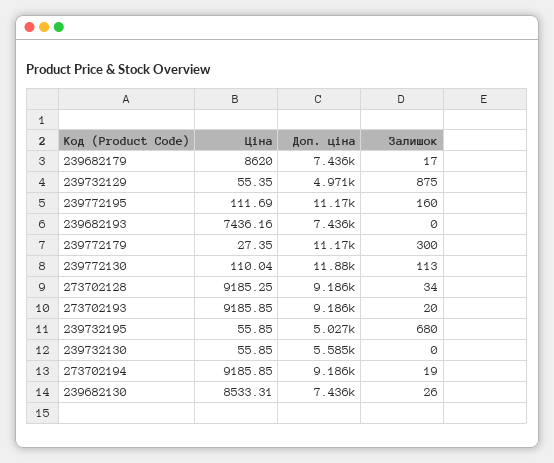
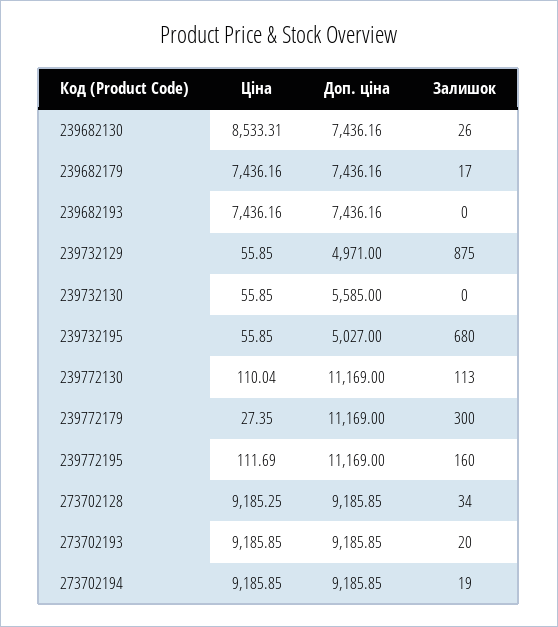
  {
    "Ціна": {
-     "239682179": 8620,
+     "239682179": 7436.16,
-     "239732129": 55.35,
+     "239732129": 55.85,
      "239772195": 111.69,
      "239682193": 7436.16,
      "239772179": 27.35,
      "239772130": 110.04,
      "273702128": 9185.25,
      "273702193": 9185.85,
      "239732195": 55.85,
      "239732130": 55.85,
      "273702194": 9185.85,
      "239682130": 8533.31
    },
    "Доп. ціна": {
      "239682179": 7436.16,
      "239732129": 4971,
      "239772195": 11169,
      "239682193": 7436.16,
      "239772179": 11169,
-     "239772130": 11880,
+     "239772130": 11169,
      "273702128": 9185.85,
      "273702193": 9185.85,
      "239732195": 5027,
      "239732130": 5585,
      "273702194": 9185.85,
      "239682130": 7436.16
    },
    "Залишок": {
      "239682179": 17,
      "239732129": 875,
      "239772195": 160,
      "239682193": 0,
      "239772179": 300,
      "239772130": 113,
      "273702128": 34,
      "273702193": 20,
      "239732195": 680,
      "239732130": 0,
      "273702194": 19,
      "239682130": 26
    }
  }

